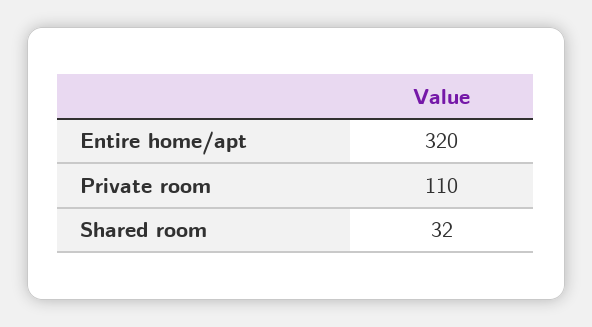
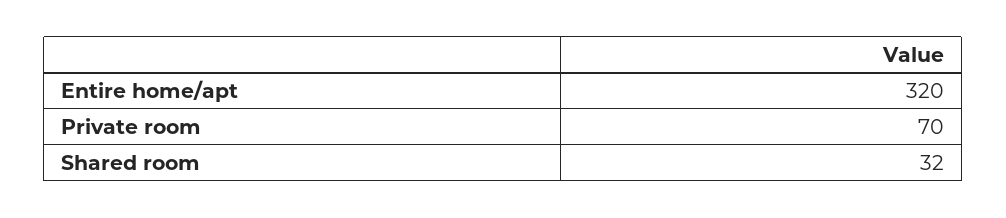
  {
    "Entire home/apt": 320,
-   "Private room": 110,
+   "Private room": 70,
    "Shared room": 32
  }

